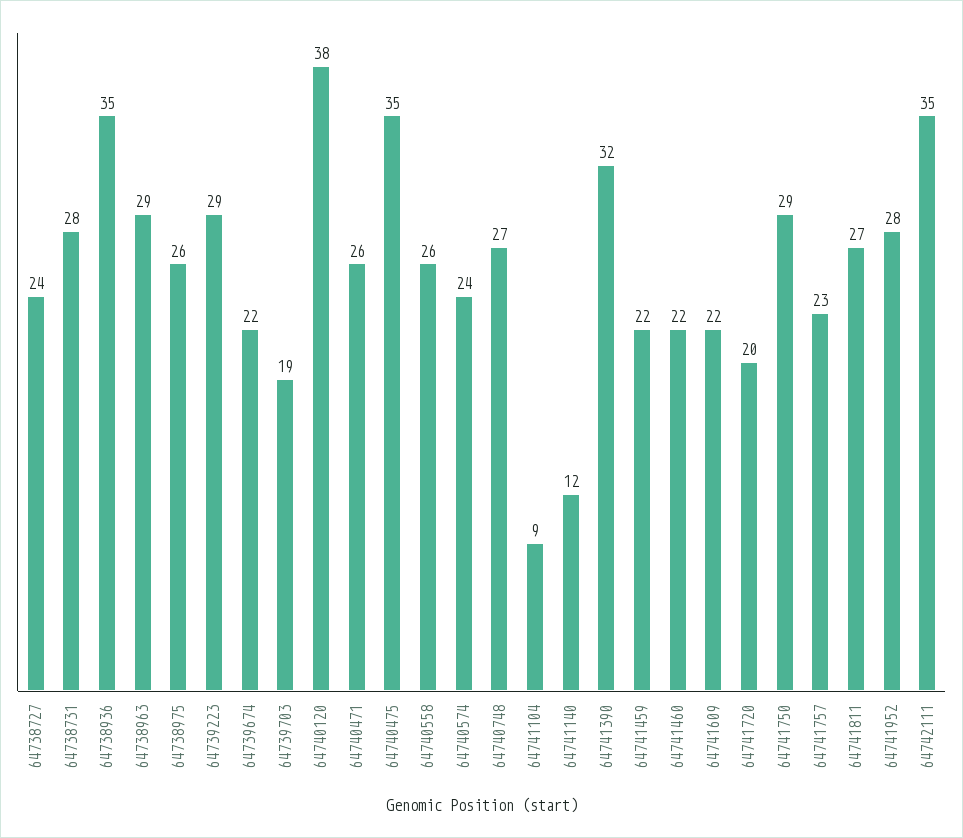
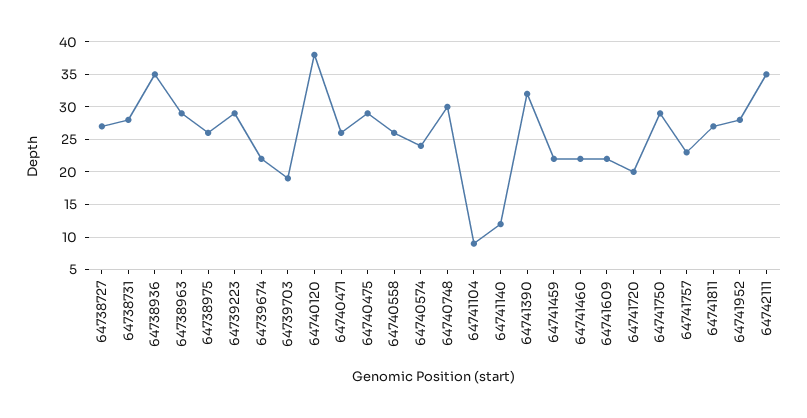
  {
-   "64738727": 24,
+   "64738727": 27,
    "64738731": 28,
    "64738936": 35,
    "64738963": 29,
    "64738975": 26,
    "64739223": 29,
    "64739674": 22,
    "64739703": 19,
    "64740120": 38,
    "64740471": 26,
-   "64740475": 35,
+   "64740475": 29,
    "64740558": 26,
    "64740574": 24,
-   "64740748": 27,
+   "64740748": 30,
    "64741104": 9,
    "64741140": 12,
    "64741390": 32,
    "64741459": 22,
    "64741460": 22,
    "64741609": 22,
    "64741720": 20,
    "64741750": 29,
    "64741757": 23,
    "64741811": 27,
    "64741952": 28,
    "64742111": 35
  }

